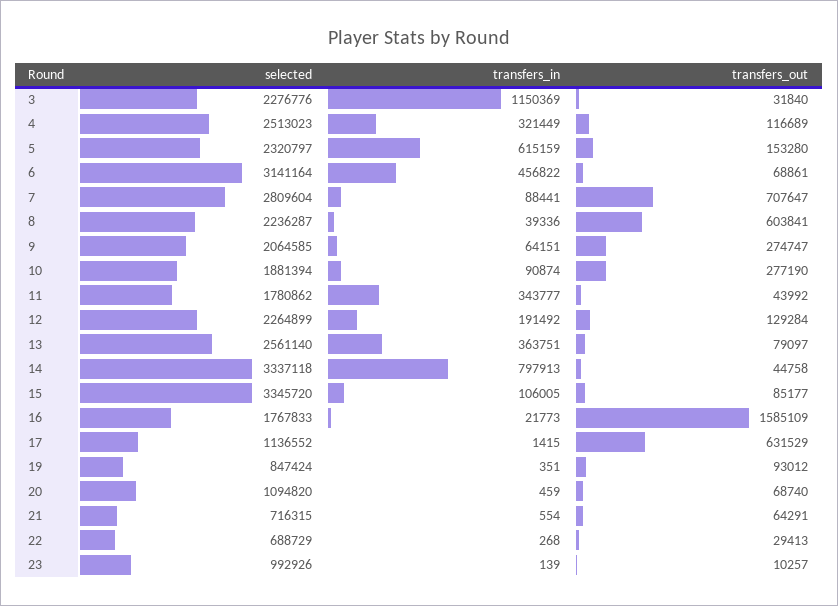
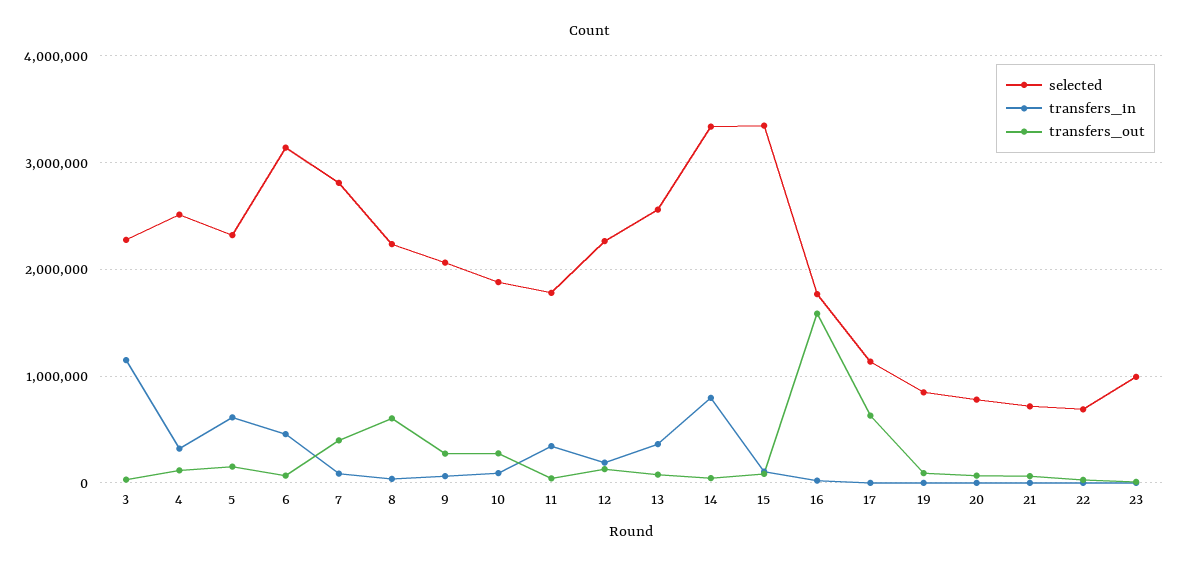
  {
    "selected": {
      "3": 2276776,
      "4": 2513023,
      "5": 2320797,
      "6": 3141164,
      "7": 2809604,
      "8": 2236287,
      "9": 2064585,
      "10": 1881394,
      "11": 1780862,
      "12": 2264899,
      "13": 2561140,
      "14": 3337118,
      "15": 3345720,
      "16": 1767833,
      "17": 1136552,
      "19": 847424,
-     "20": 1094820,
+     "20": 800000,
      "21": 716315,
      "22": 688729,
      "23": 992926
    },
    "transfers_in": {
      "3": 1150369,
      "4": 321449,
      "5": 615159,
      "6": 456822,
      "7": 88441,
      "8": 39336,
      "9": 64151,
      "10": 90874,
      "11": 343777,
      "12": 191492,
      "13": 363751,
      "14": 797913,
      "15": 106005,
      "16": 21773,
      "17": 1415,
      "19": 351,
      "20": 459,
      "21": 554,
      "22": 268,
      "23": 139
    },
    "transfers_out": {
      "3": 31840,
      "4": 116689,
      "5": 153280,
      "6": 68861,
-     "7": 707647,
+     "7": 400000,
      "8": 603841,
      "9": 274747,
      "10": 277190,
      "11": 43992,
      "12": 129284,
      "13": 79097,
      "14": 44758,
      "15": 85177,
      "16": 1585109,
      "17": 631529,
      "19": 93012,
      "20": 68740,
      "21": 64291,
      "22": 29413,
      "23": 10257
    }
  }

